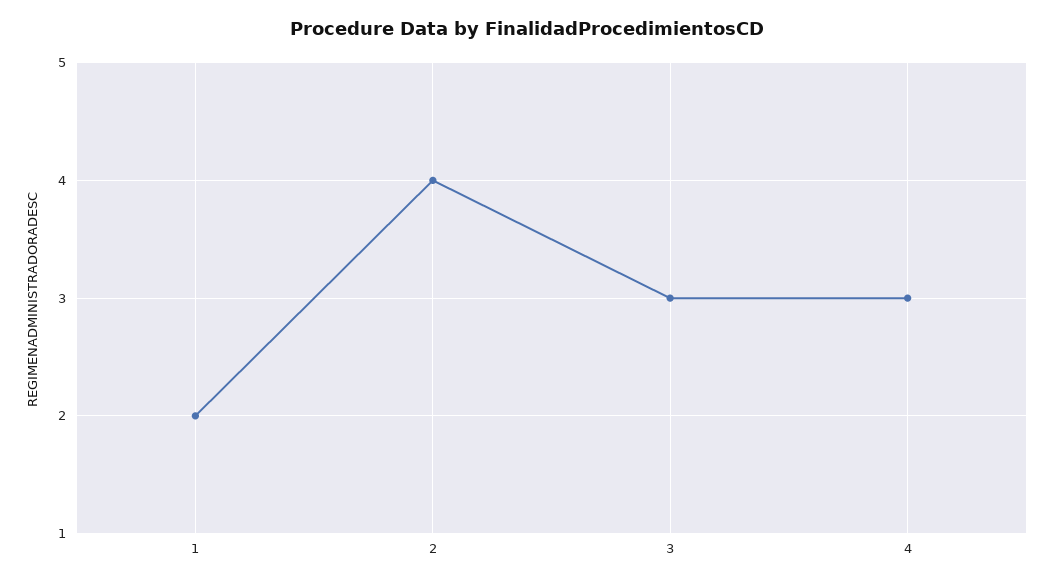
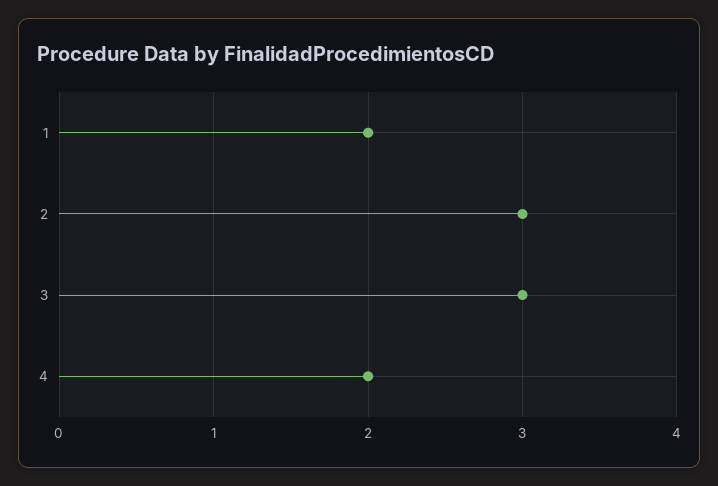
  {
    "1": 2,
-   "2": 4,
+   "2": 3,
    "3": 3,
-   "4": 3
+   "4": 2
  }

